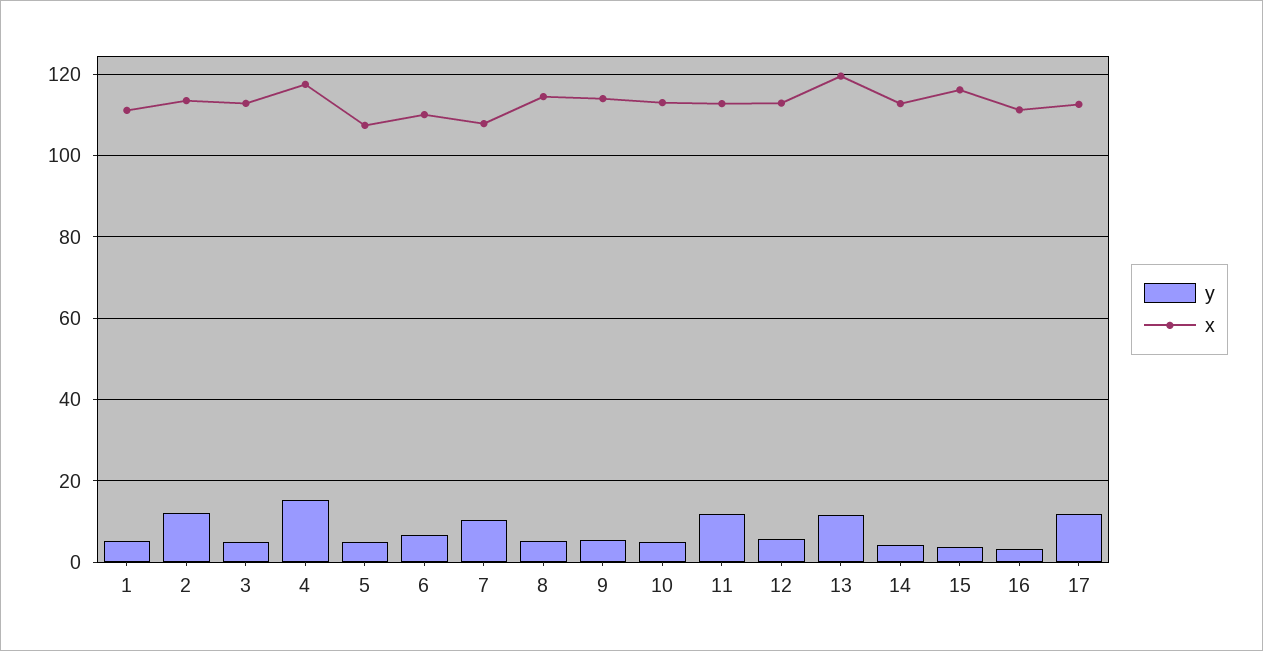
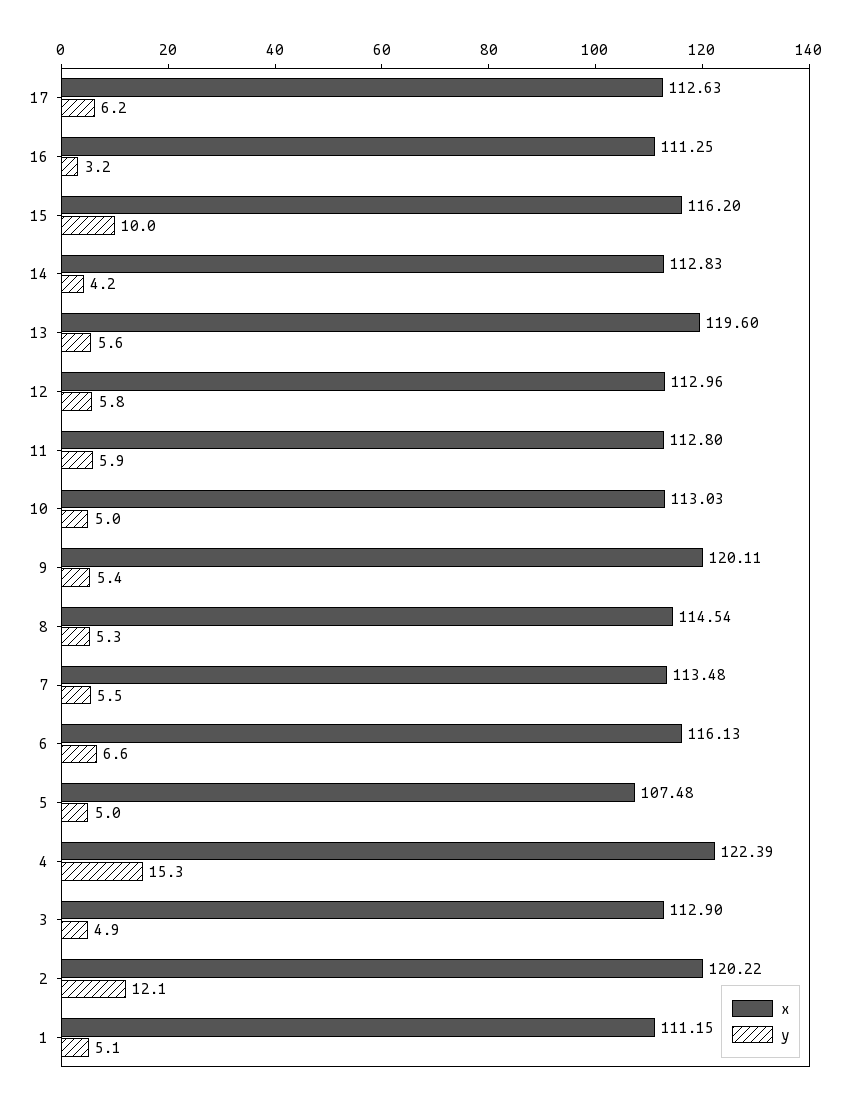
  {
    "y": {
      "1": 5.1,
      "2": 12.1,
      "3": 4.9,
      "4": 15.3,
      "5": 5,
      "6": 6.6,
-     "7": 10,
+     "7": 5.5,
      "8": 5.3,
      "9": 5.4,
      "10": 5,
-     "11": 12,
+     "11": 5.9,
      "12": 5.8,
-     "13": 12,
+     "13": 5.6,
      "14": 4.2,
-     "15": 4,
+     "15": 10,
      "16": 3.2,
-     "17": 12
+     "17": 6.2
    },
    "x": {
      "1": 111.15,
-     "2": 114,
+     "2": 120.22,
      "3": 112.9,
-     "4": 118,
+     "4": 122.39,
      "5": 107.48,
-     "6": 110,
+     "6": 116.13,
-     "7": 108,
+     "7": 113.48,
      "8": 114.54,
-     "9": 114,
+     "9": 120.11,
      "10": 113.03,
      "11": 112.8,
      "12": 112.96,
      "13": 119.6,
      "14": 112.83,
      "15": 116.2,
      "16": 111.25,
      "17": 112.63
    }
  }

